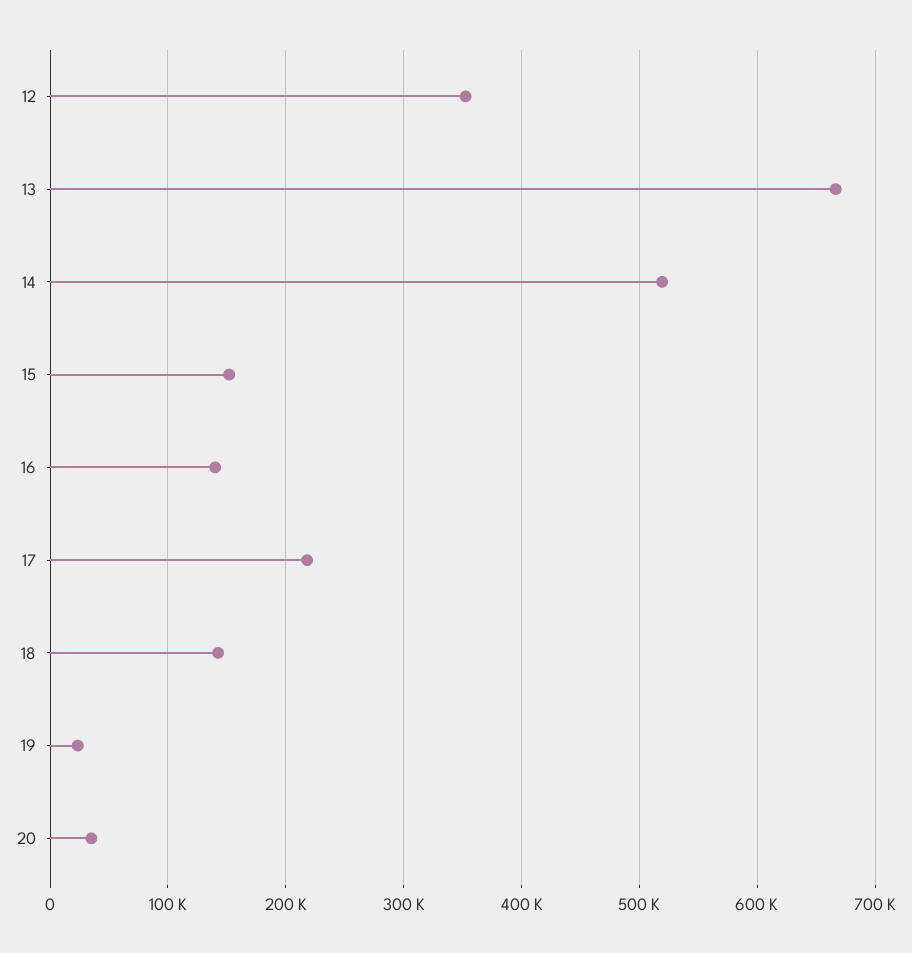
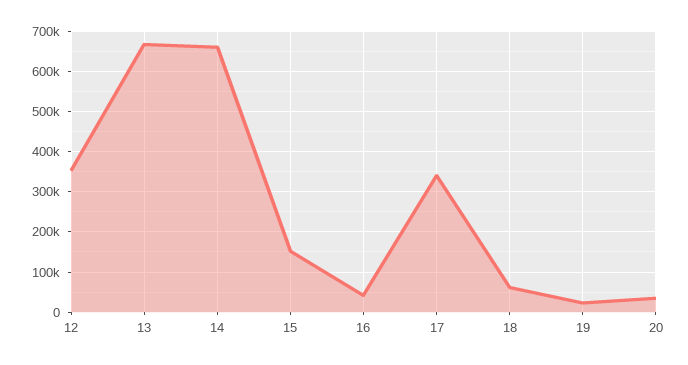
  {
    "12": 350000,
    "13": 670000,
-   "14": 520000,
+   "14": 660000,
    "15": 150000,
-   "16": 140000,
+   "16": 40000,
-   "17": 220000,
+   "17": 340000,
-   "18": 140000,
+   "18": 60000,
    "19": 20000,
    "20": 40000
  }

